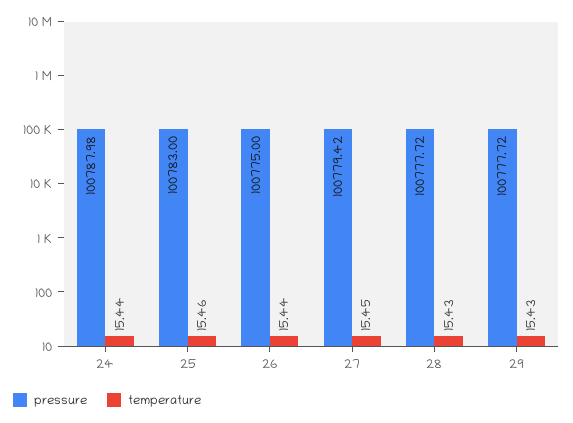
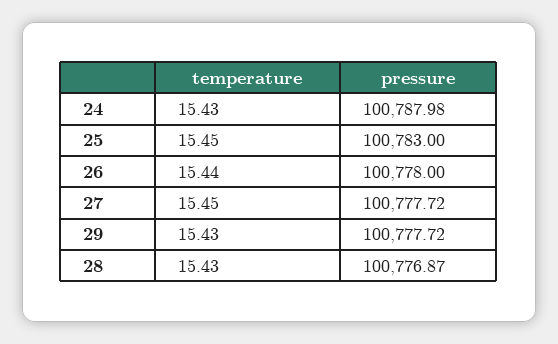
  {
    "pressure": {
      "24": 100787.98,
      "25": 100783,
-     "26": 100775,
+     "26": 100778,
-     "27": 100779.42,
+     "27": 100777.72,
-     "28": 100777.72,
+     "28": 100776.87,
      "29": 100777.72
    },
    "temperature": {
-     "24": 15.44,
+     "24": 15.43,
-     "25": 15.46,
+     "25": 15.45,
      "26": 15.44,
      "27": 15.45,
      "28": 15.43,
      "29": 15.43
    }
  }

